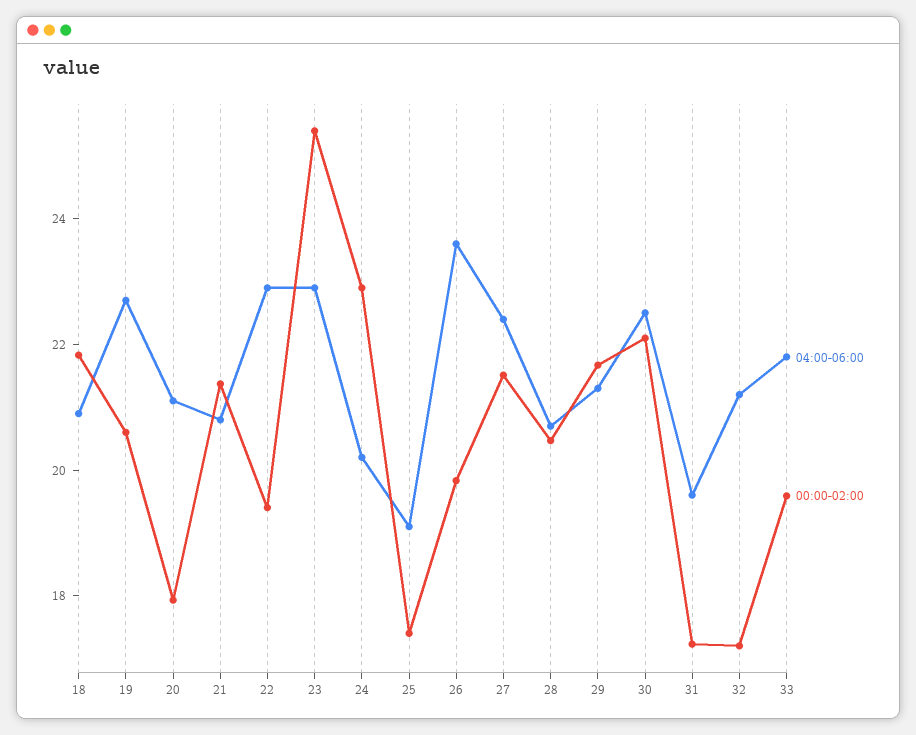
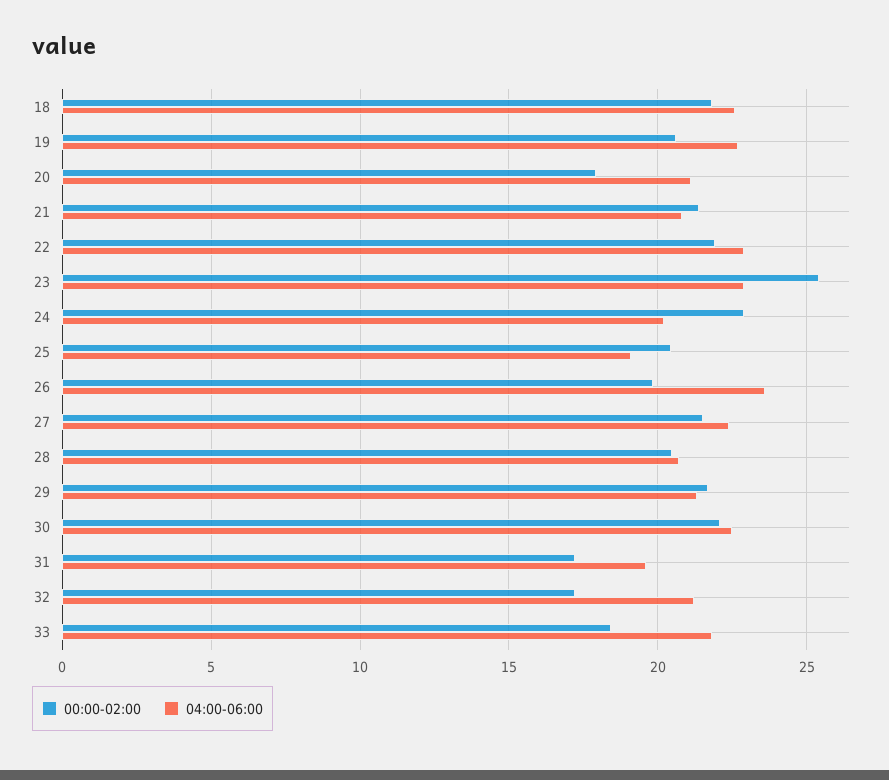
  {
    "04:00-06:00": {
-     "18": 21,
+     "18": 22.5,
      "19": 22.5,
      "20": 21,
      "21": 21,
      "22": 23,
      "23": 23,
      "24": 20,
      "25": 19,
      "26": 23.5,
      "27": 22.5,
      "28": 20.5,
      "29": 21.5,
      "30": 22.5,
      "31": 19.5,
      "32": 21,
      "33": 22
    },
    "00:00-02:00": {
      "18": 22,
      "19": 20.5,
      "20": 18,
      "21": 21.5,
-     "22": 19.5,
+     "22": 22,
      "23": 25.5,
      "24": 23,
-     "25": 17.5,
+     "25": 20.5,
      "26": 20,
      "27": 21.5,
      "28": 20.5,
      "29": 21.5,
      "30": 22,
      "31": 17,
      "32": 17,
-     "33": 19.5
+     "33": 18.5
    }
  }

